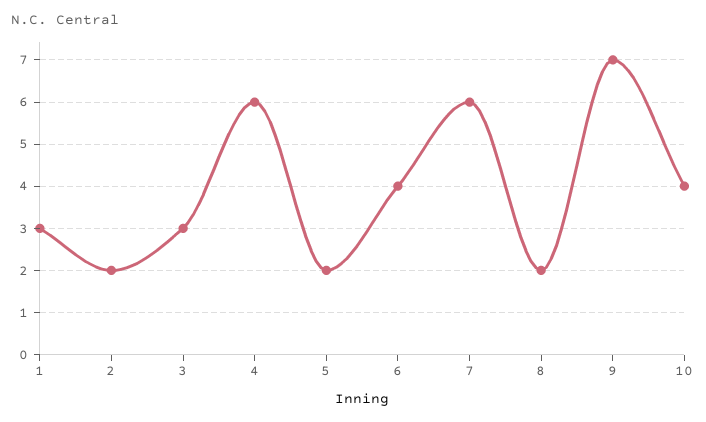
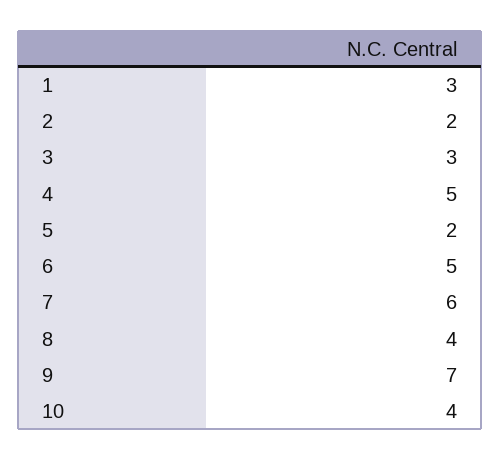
  {
    "1": 3,
    "2": 2,
    "3": 3,
-   "4": 6,
+   "4": 5,
    "5": 2,
-   "6": 4,
+   "6": 5,
    "7": 6,
-   "8": 2,
+   "8": 4,
    "9": 7,
    "10": 4
  }

